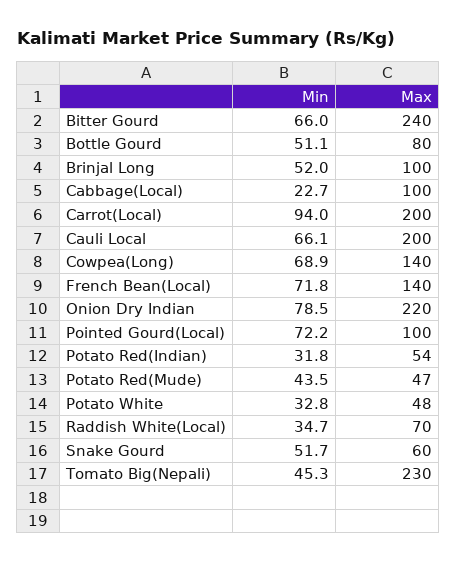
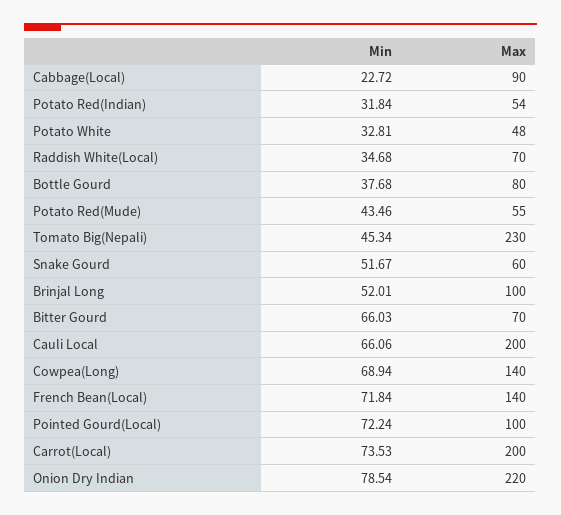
  {
    "Min": {
      "Bitter Gourd": 66.03,
-     "Bottle Gourd": 51.1,
+     "Bottle Gourd": 37.68,
      "Brinjal Long": 52.01,
      "Cabbage(Local)": 22.72,
-     "Carrot(Local)": 94,
+     "Carrot(Local)": 73.53,
      "Cauli Local": 66.06,
      "Cowpea(Long)": 68.94,
      "French Bean(Local)": 71.84,
      "Onion Dry Indian": 78.54,
      "Pointed Gourd(Local)": 72.24,
      "Potato Red(Indian)": 31.84,
      "Potato Red(Mude)": 43.46,
      "Potato White": 32.81,
      "Raddish White(Local)": 34.68,
      "Snake Gourd": 51.67,
      "Tomato Big(Nepali)": 45.34
    },
    "Max": {
-     "Bitter Gourd": 240,
+     "Bitter Gourd": 70,
      "Bottle Gourd": 80,
      "Brinjal Long": 100,
-     "Cabbage(Local)": 100,
+     "Cabbage(Local)": 90,
      "Carrot(Local)": 200,
      "Cauli Local": 200,
      "Cowpea(Long)": 140,
      "French Bean(Local)": 140,
      "Onion Dry Indian": 220,
      "Pointed Gourd(Local)": 100,
      "Potato Red(Indian)": 54,
-     "Potato Red(Mude)": 47,
+     "Potato Red(Mude)": 55,
      "Potato White": 48,
      "Raddish White(Local)": 70,
      "Snake Gourd": 60,
      "Tomato Big(Nepali)": 230
    }
  }

